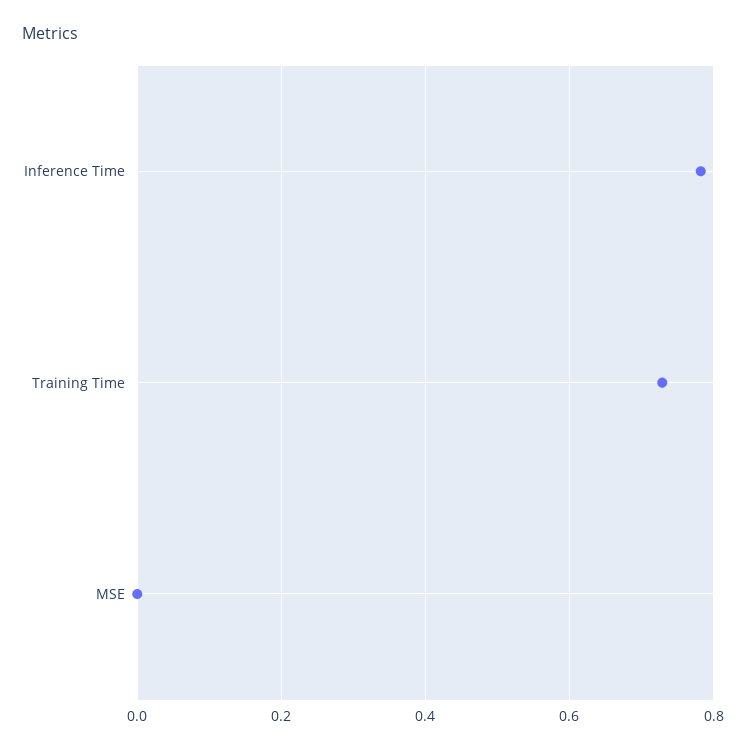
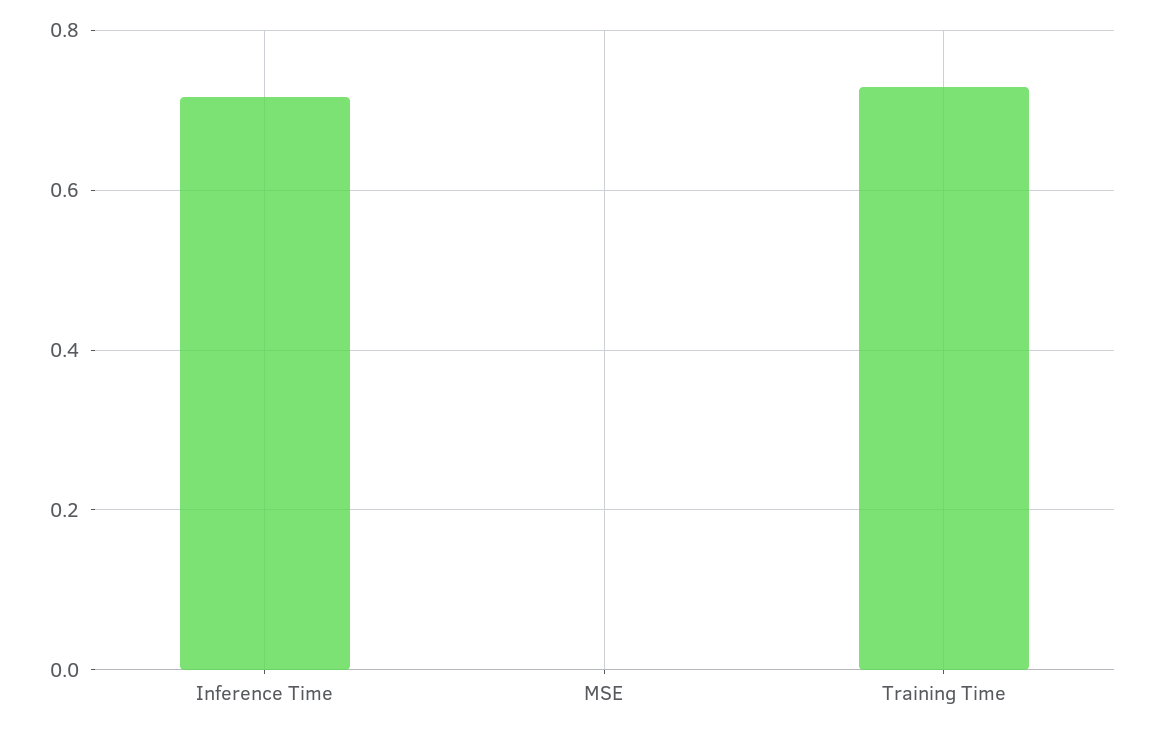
  {
-   "Inference Time": 0.78,
+   "Inference Time": 0.72,
    "Training Time": 0.72,
    "MSE": 0
  }

